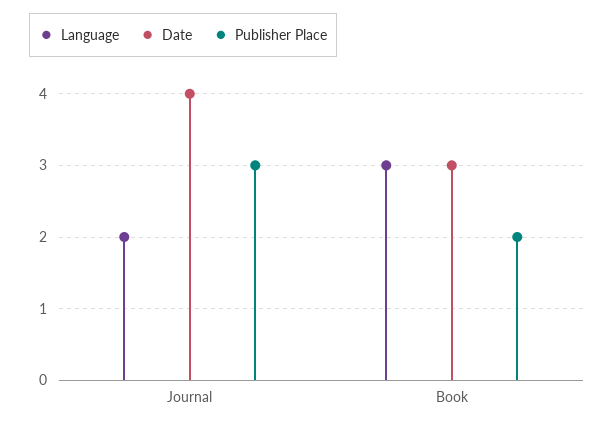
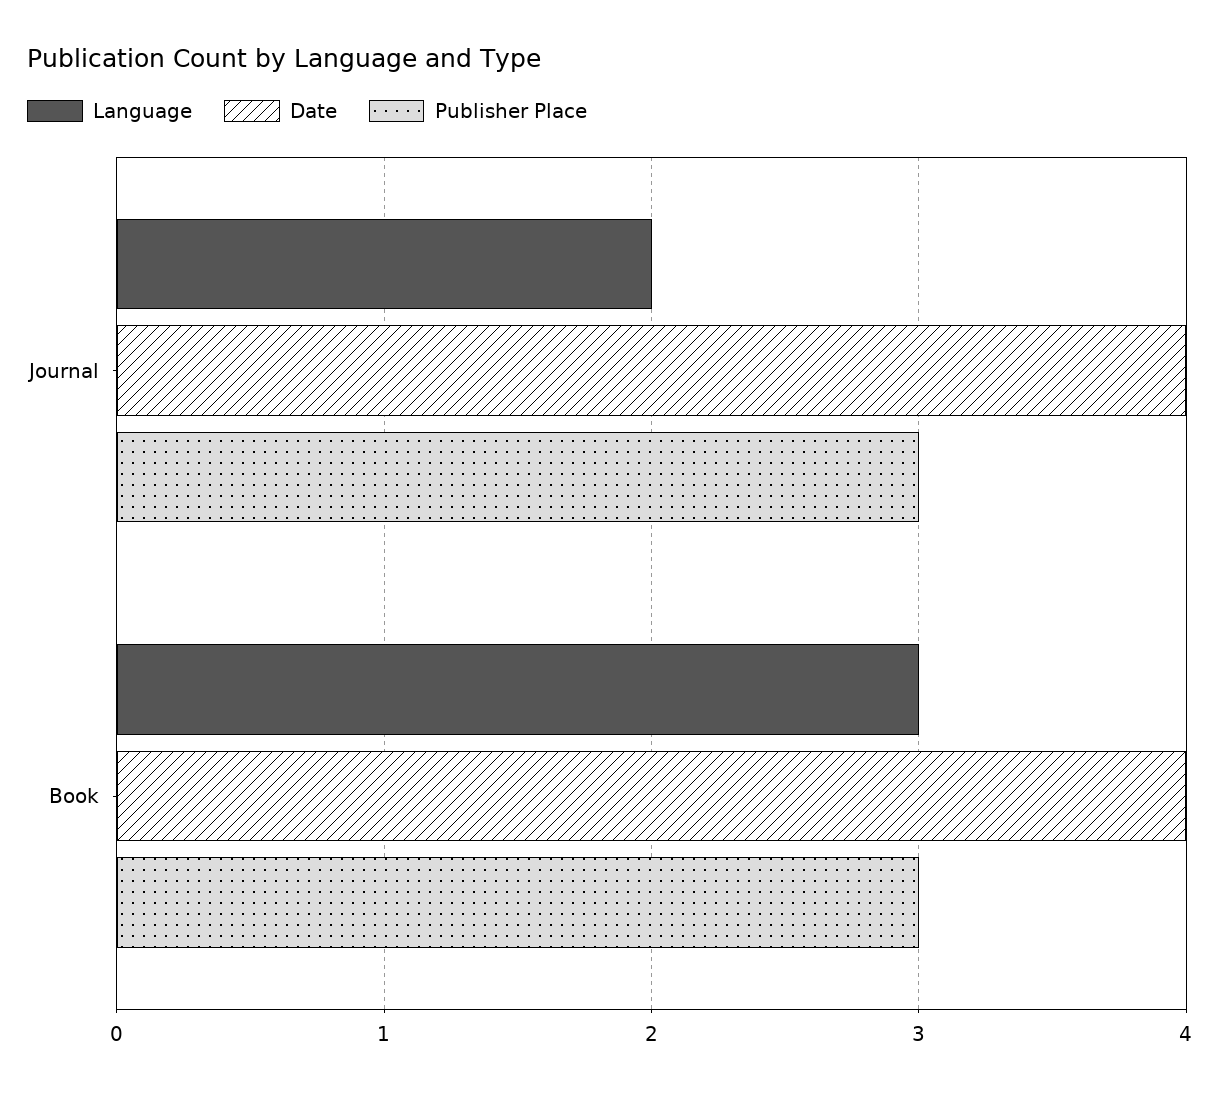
  {
    "Language": {
      "Journal": 2,
      "Book": 3
    },
    "Date": {
      "Journal": 4,
-     "Book": 3
+     "Book": 4
    },
    "Publisher Place": {
      "Journal": 3,
-     "Book": 2
+     "Book": 3
    }
  }

